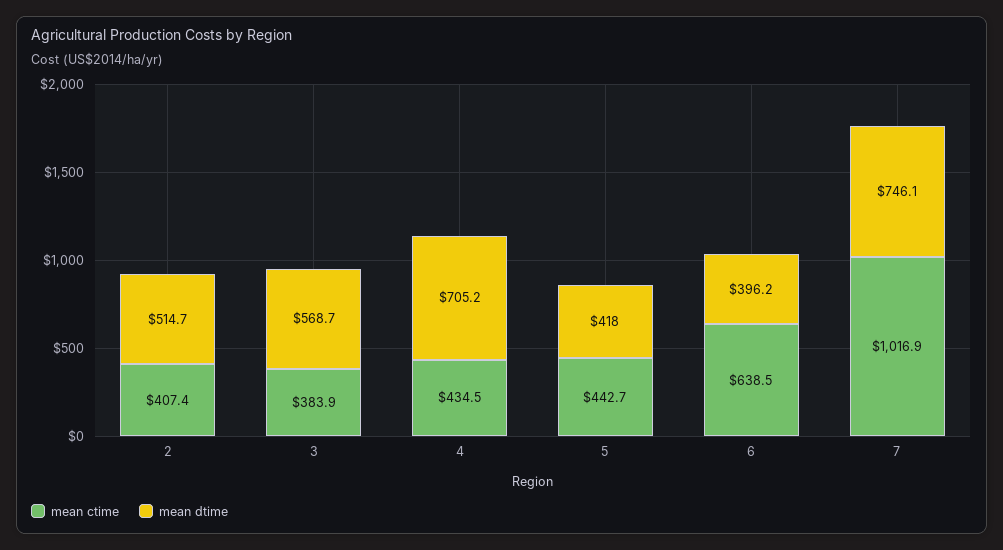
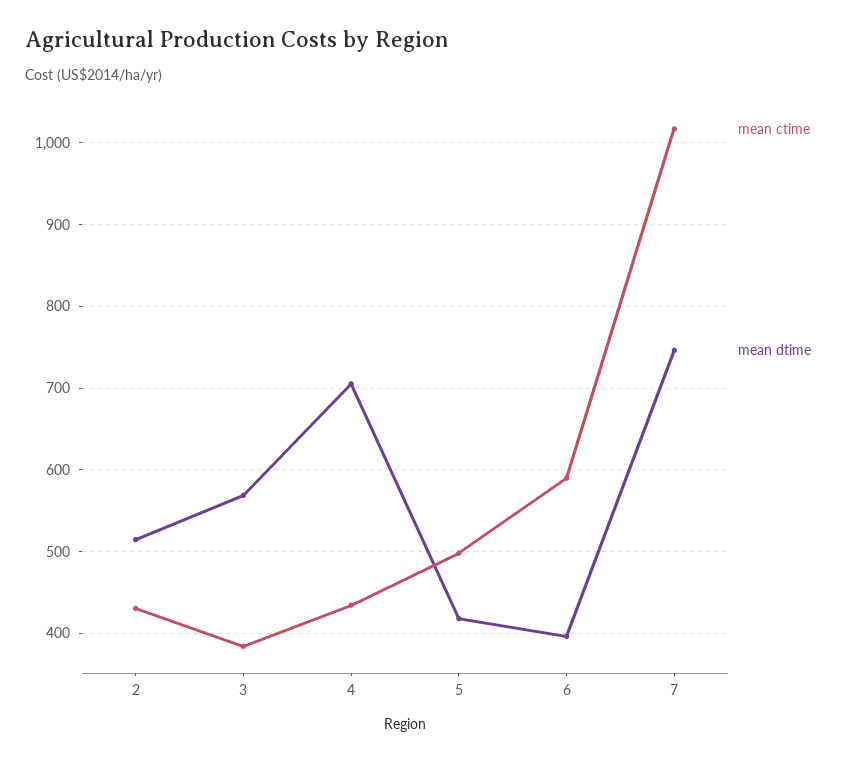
  {
    "mean ctime": {
-     "2": 407.4,
+     "2": 430,
      "3": 383.9,
      "4": 434.5,
-     "5": 442.7,
+     "5": 500,
-     "6": 638.5,
+     "6": 590,
      "7": 1016.9
    },
    "mean dtime": {
      "2": 514.7,
      "3": 568.7,
      "4": 705.2,
      "5": 418,
      "6": 396.2,
      "7": 746.1
    }
  }

